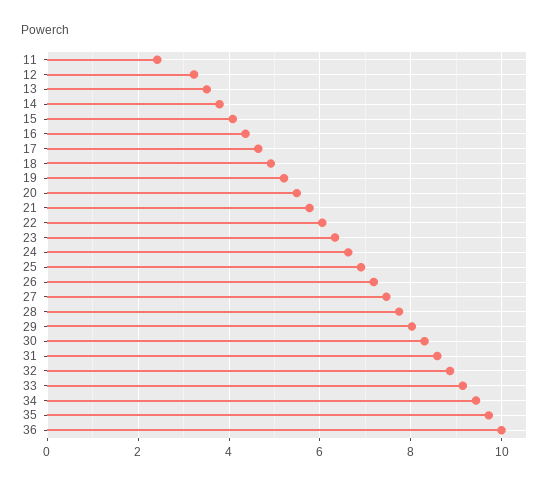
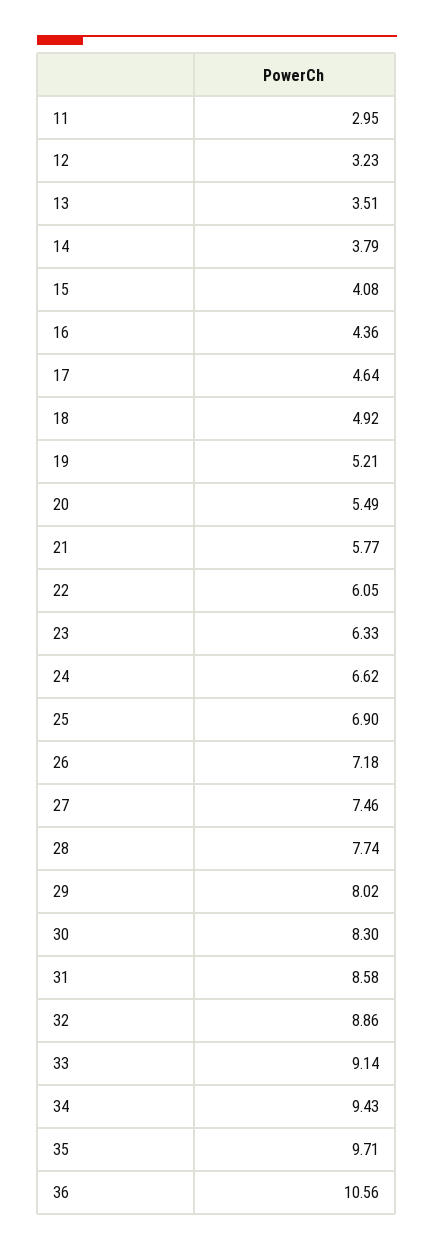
  {
-   "11": 2.4,
+   "11": 2.95,
    "12": 3.23,
    "13": 3.51,
    "14": 3.79,
    "15": 4.08,
    "16": 4.36,
    "17": 4.64,
    "18": 4.92,
    "19": 5.21,
    "20": 5.49,
    "21": 5.77,
    "22": 6.05,
    "23": 6.33,
    "24": 6.62,
    "25": 6.9,
    "26": 7.18,
    "27": 7.46,
    "28": 7.74,
    "29": 8.02,
    "30": 8.3,
    "31": 8.58,
    "32": 8.86,
    "33": 9.14,
    "34": 9.43,
    "35": 9.71,
-   "36": 10
+   "36": 10.56
  }

